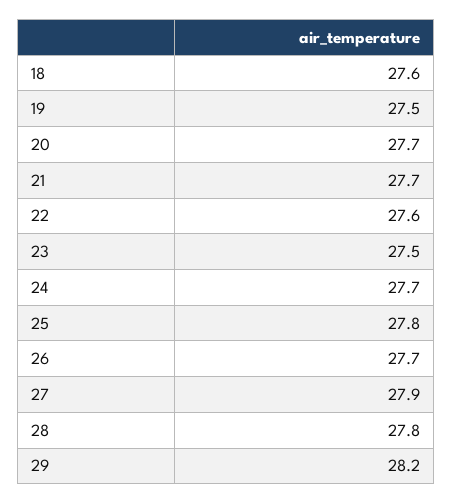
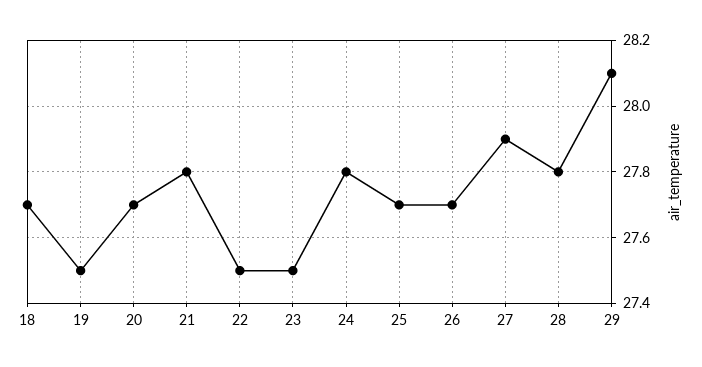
  {
-   "18": 27.6,
+   "18": 27.7,
    "19": 27.5,
    "20": 27.7,
-   "21": 27.7,
+   "21": 27.8,
-   "22": 27.6,
+   "22": 27.5,
    "23": 27.5,
-   "24": 27.7,
+   "24": 27.8,
-   "25": 27.8,
+   "25": 27.7,
    "26": 27.7,
    "27": 27.9,
    "28": 27.8,
-   "29": 28.2
+   "29": 28.1
  }

